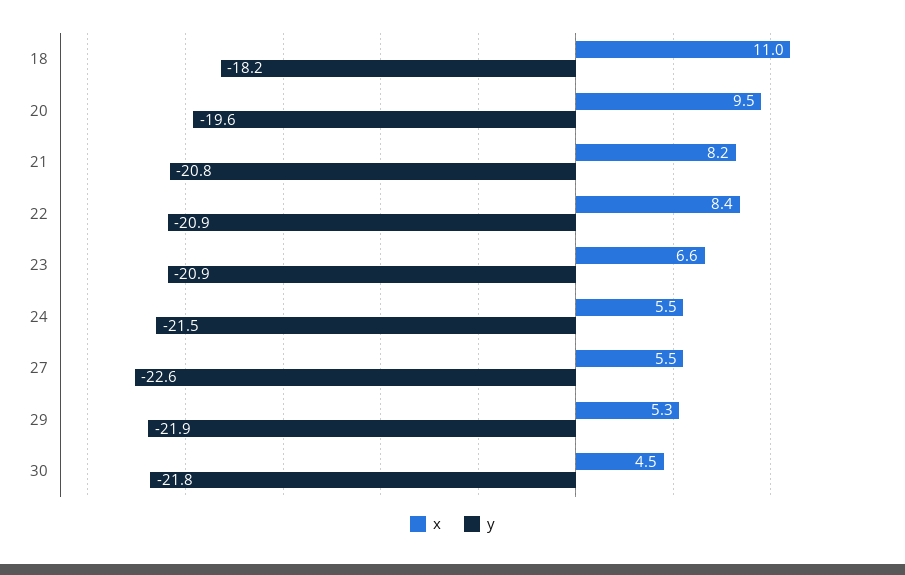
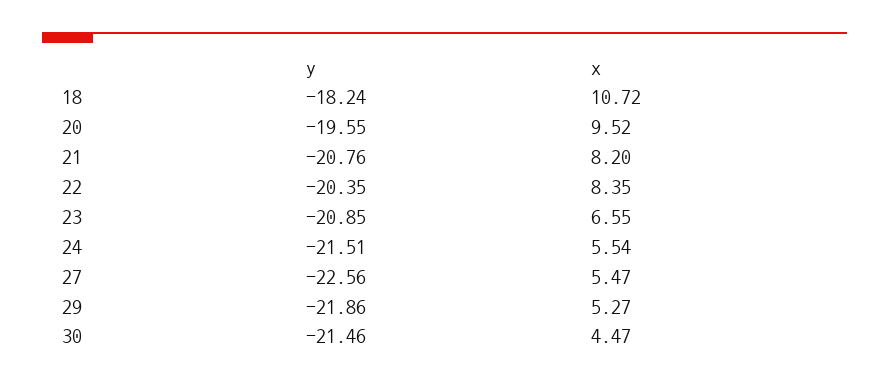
  {
    "x": {
-     "18": 11,
+     "18": 10.72,
      "20": 9.52,
      "21": 8.2,
      "22": 8.35,
      "23": 6.55,
      "24": 5.54,
      "27": 5.47,
      "29": 5.27,
      "30": 4.47
    },
    "y": {
      "18": -18.24,
      "20": -19.55,
      "21": -20.76,
-     "22": -20.9,
+     "22": -20.35,
      "23": -20.85,
      "24": -21.51,
      "27": -22.56,
      "29": -21.86,
-     "30": -21.8
+     "30": -21.46
    }
  }

